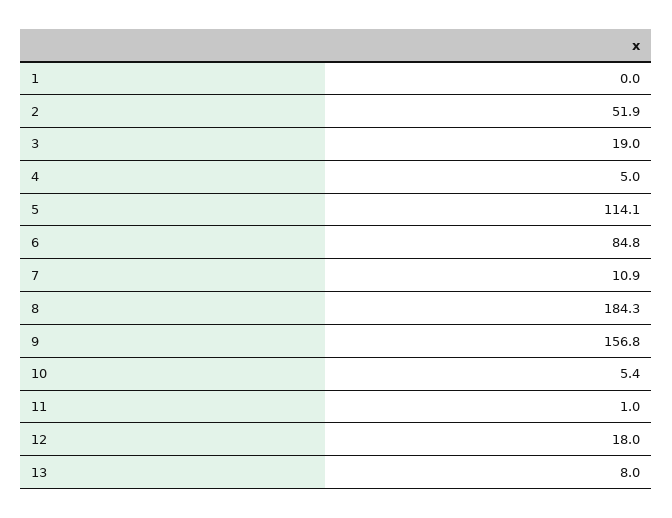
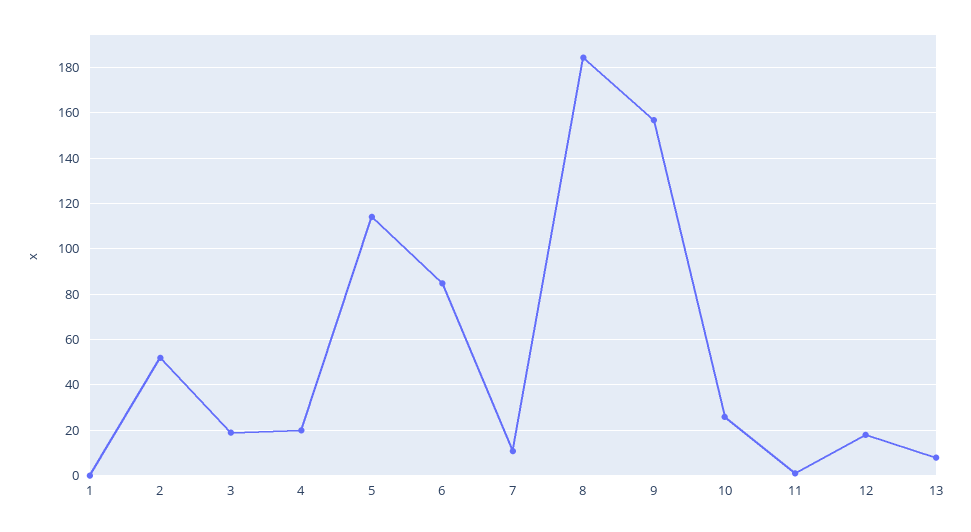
  {
    "1": 0,
    "2": 51.9,
    "3": 19,
-   "4": 5,
+   "4": 20,
    "5": 114.1,
    "6": 84.8,
    "7": 10.9,
    "8": 184.3,
    "9": 156.8,
-   "10": 5.4,
+   "10": 25,
    "11": 1,
    "12": 18,
    "13": 8
  }

